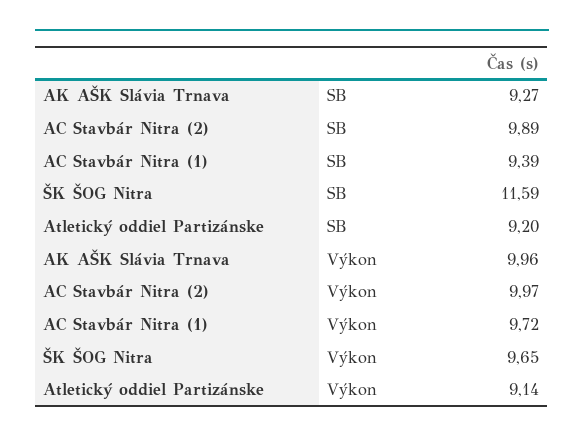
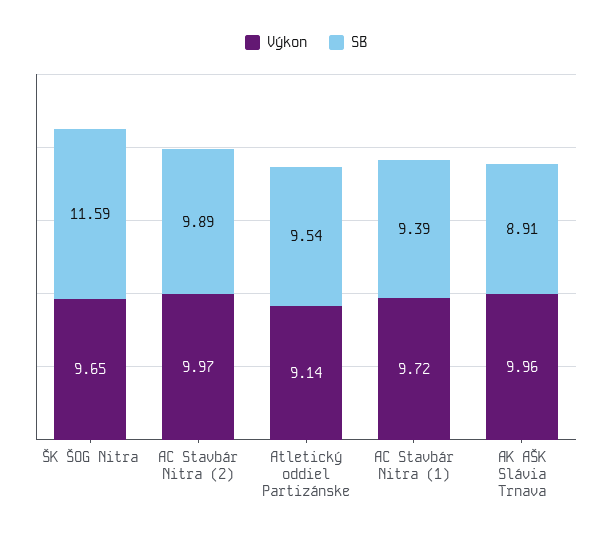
  {
    "SB": {
-     "AK AŠK Slávia Trnava": 9.27,
+     "AK AŠK Slávia Trnava": 8.91,
      "AC Stavbár Nitra (2)": 9.89,
      "AC Stavbár Nitra (1)": 9.39,
      "ŠK ŠOG Nitra": 11.59,
-     "Atletický oddiel Partizánske": 9.2
+     "Atletický oddiel Partizánske": 9.54
    },
    "Výkon": {
      "AK AŠK Slávia Trnava": 9.96,
      "AC Stavbár Nitra (2)": 9.97,
      "AC Stavbár Nitra (1)": 9.72,
      "ŠK ŠOG Nitra": 9.65,
      "Atletický oddiel Partizánske": 9.14
    }
  }

